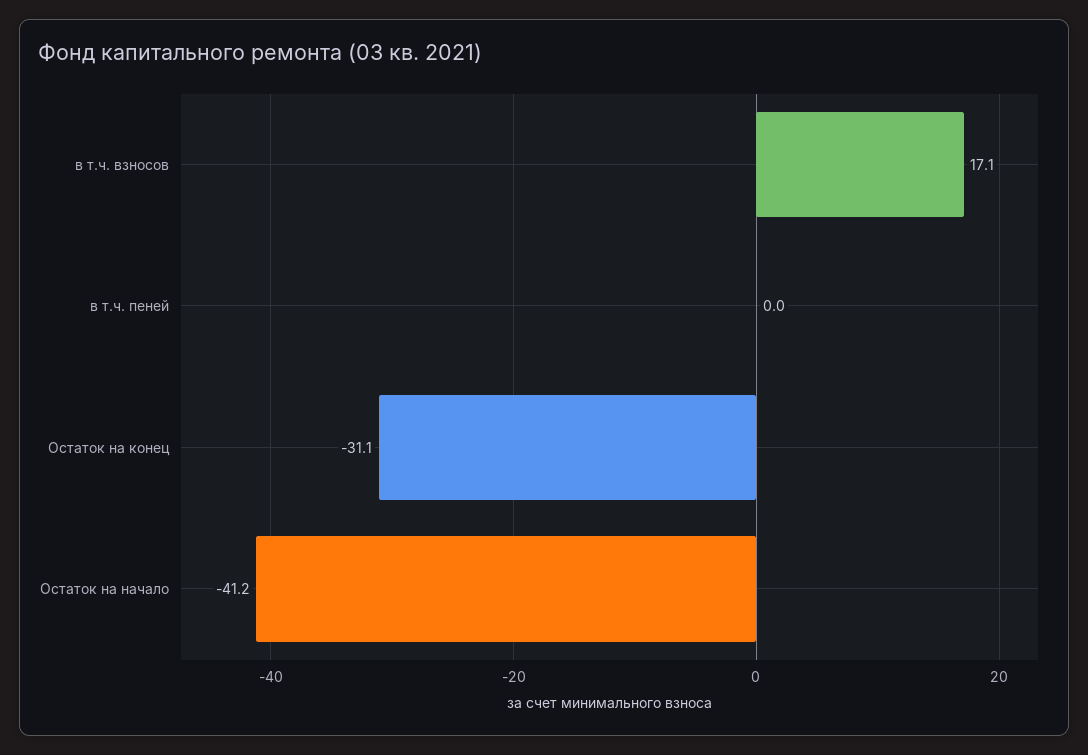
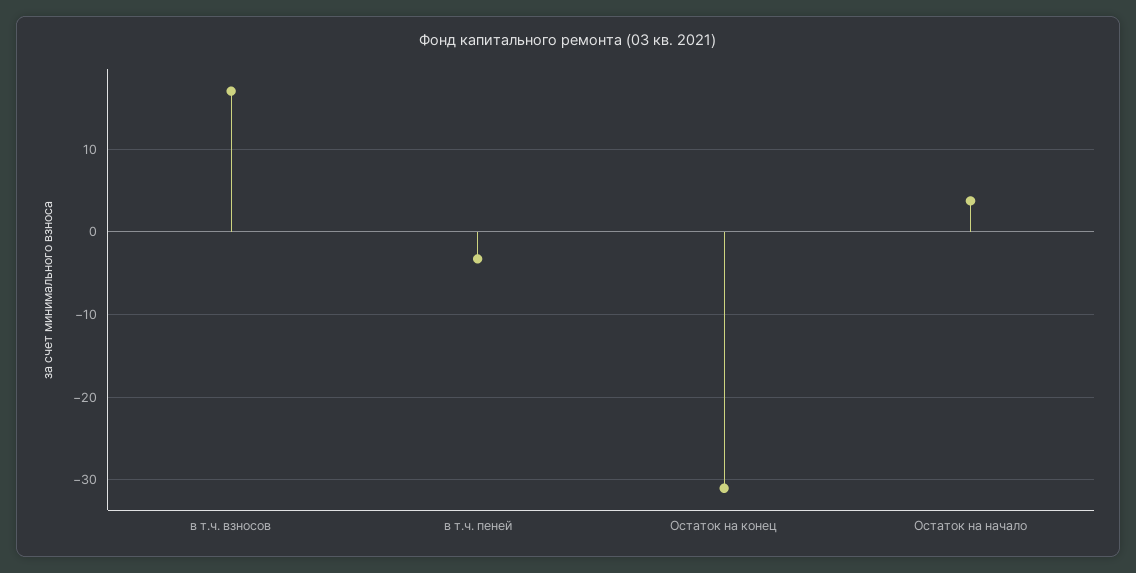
  {
    "в т.ч. взносов": 17.1,
-   "в т.ч. пеней": 0,
+   "в т.ч. пеней": -3,
    "Остаток на конец": -31.1,
-   "Остаток на начало": -41.2
+   "Остаток на начало": 4
  }

